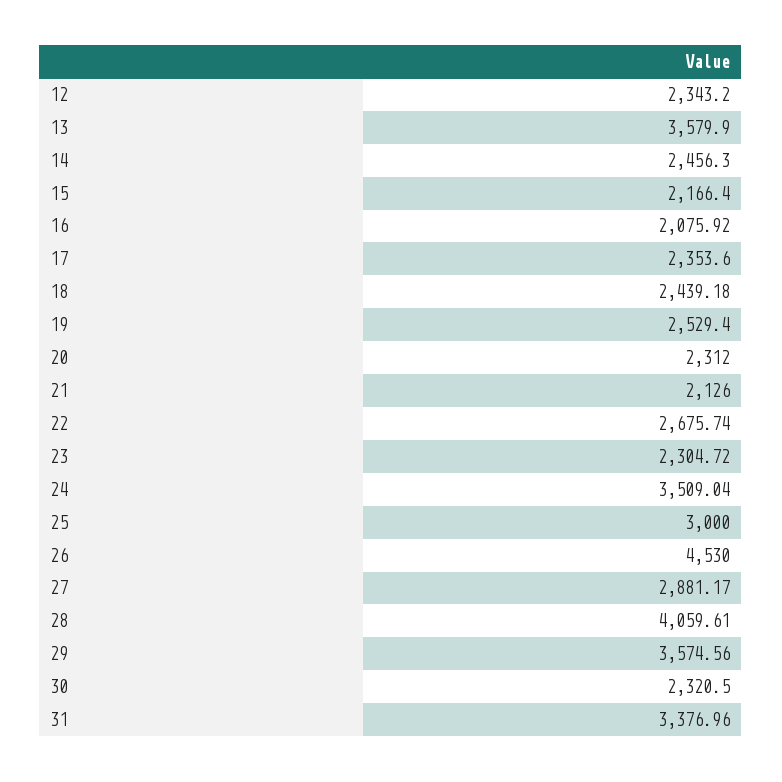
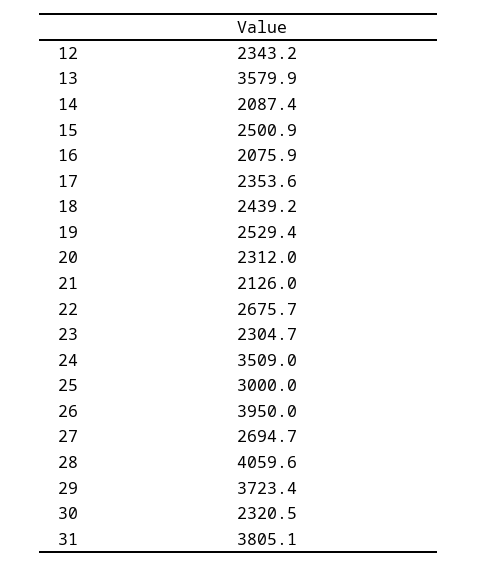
  {
    "12": 2343.2,
    "13": 3579.9,
-   "14": 2456.3,
+   "14": 2087.4,
-   "15": 2166.4,
+   "15": 2500.9,
    "16": 2075.92,
    "17": 2353.6,
    "18": 2439.18,
    "19": 2529.4,
    "20": 2312,
    "21": 2126,
    "22": 2675.74,
    "23": 2304.72,
    "24": 3509.04,
    "25": 3000,
-   "26": 4530,
+   "26": 3950,
-   "27": 2881.17,
+   "27": 2694.7,
    "28": 4059.61,
-   "29": 3574.56,
+   "29": 3723.4,
    "30": 2320.5,
-   "31": 3376.96
+   "31": 3805.1
  }

